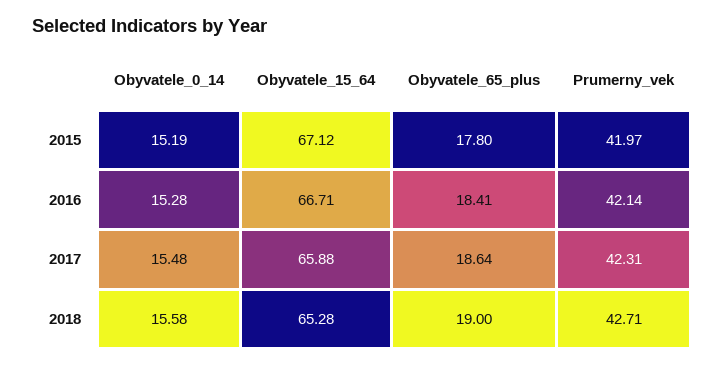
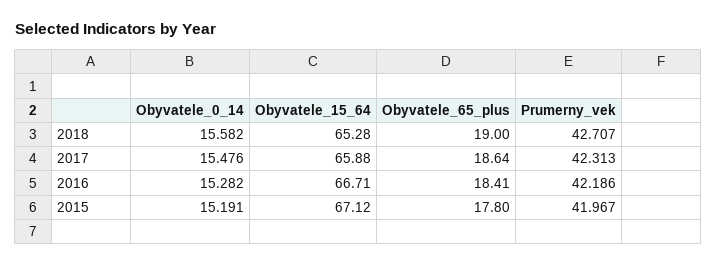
  {
    "Obyvatele_0_14": {
      "2015": 15.191,
      "2016": 15.282,
      "2017": 15.476,
      "2018": 15.582
    },
    "Obyvatele_15_64": {
      "2015": 67.12,
      "2016": 66.71,
      "2017": 65.88,
      "2018": 65.28
    },
    "Obyvatele_65_plus": {
      "2015": 17.8,
      "2016": 18.41,
      "2017": 18.64,
      "2018": 19
    },
    "Prumerny_vek": {
      "2015": 41.967,
-     "2016": 42.14,
+     "2016": 42.186,
      "2017": 42.313,
      "2018": 42.707
    }
  }

